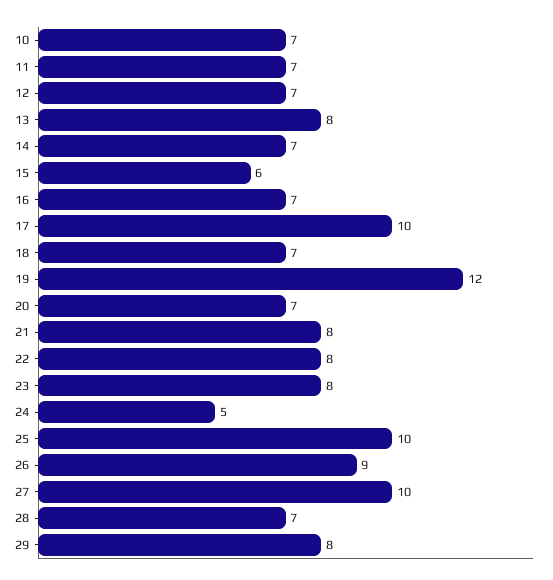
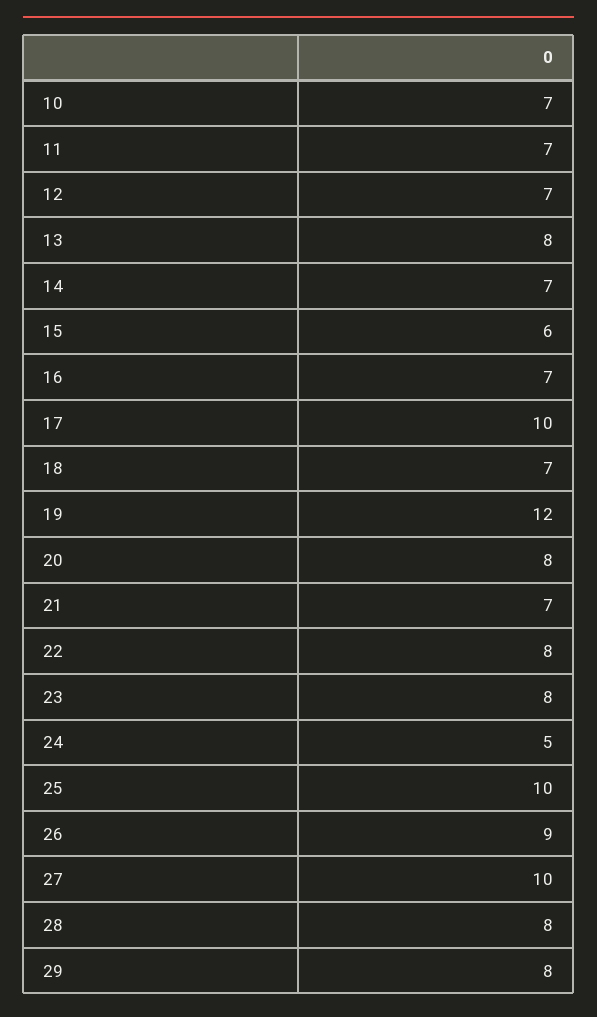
  {
    "10": 7,
    "11": 7,
    "12": 7,
    "13": 8,
    "14": 7,
    "15": 6,
    "16": 7,
    "17": 10,
    "18": 7,
    "19": 12,
-   "20": 7,
+   "20": 8,
-   "21": 8,
+   "21": 7,
    "22": 8,
    "23": 8,
    "24": 5,
    "25": 10,
    "26": 9,
    "27": 10,
-   "28": 7,
+   "28": 8,
    "29": 8
  }

